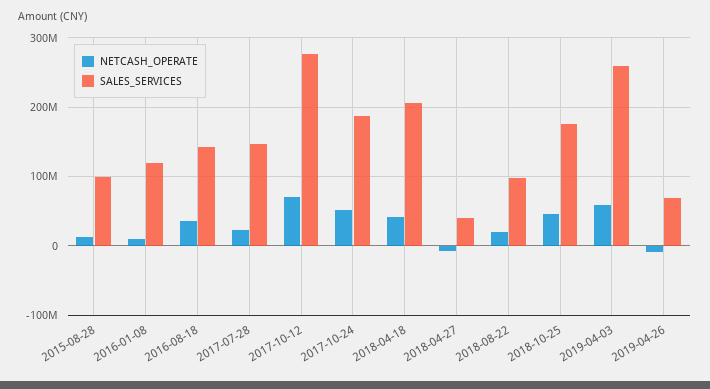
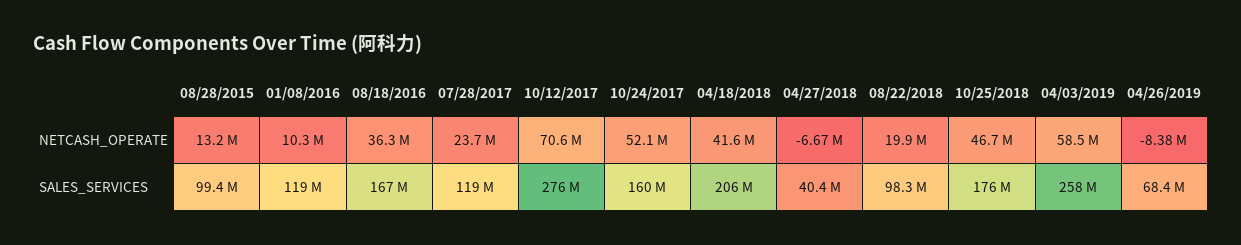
  {
    "NETCASH_OPERATE": {
      "2015-08-28": 13200000,
      "2016-01-08": 10300000,
      "2016-08-18": 36300000,
      "2017-07-28": 23700000,
      "2017-10-12": 70600000,
      "2017-10-24": 52100000,
      "2018-04-18": 41600000,
      "2018-04-27": -6670000,
      "2018-08-22": 19900000,
      "2018-10-25": 46700000,
      "2019-04-03": 58500000,
      "2019-04-26": -8380000
    },
    "SALES_SERVICES": {
      "2015-08-28": 99400000,
      "2016-01-08": 119000000,
-     "2016-08-18": 140000000,
+     "2016-08-18": 167000000,
-     "2017-07-28": 150000000,
+     "2017-07-28": 119000000,
      "2017-10-12": 276000000,
-     "2017-10-24": 190000000,
+     "2017-10-24": 160000000,
      "2018-04-18": 206000000,
      "2018-04-27": 40400000,
      "2018-08-22": 98300000,
      "2018-10-25": 176000000,
      "2019-04-03": 258000000,
      "2019-04-26": 68400000
    }
  }

